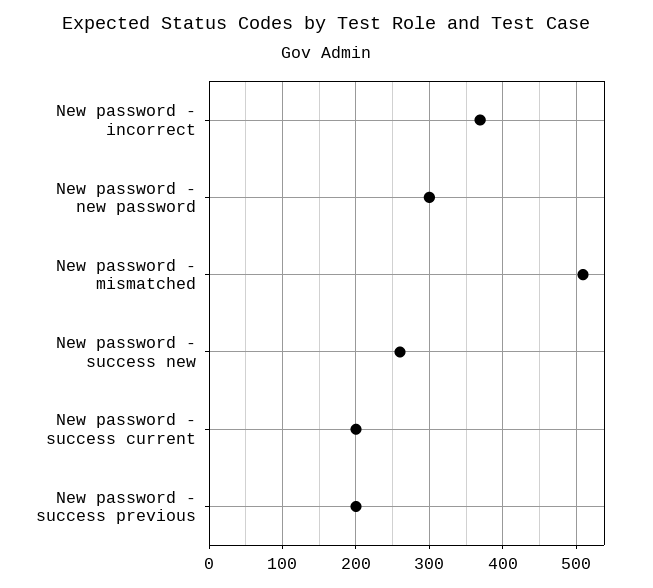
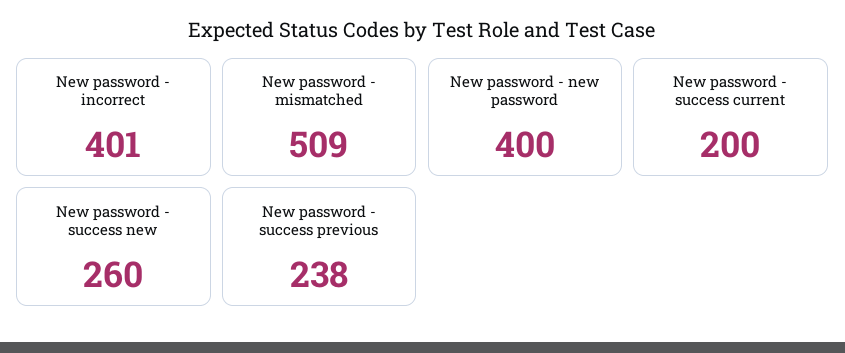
  {
-   "New password - incorrect": 370,
+   "New password - incorrect": 401,
-   "New password - new password": 300,
+   "New password - new password": 400,
    "New password - mismatched": 509,
    "New password - success new": 260,
    "New password - success current": 200,
-   "New password - success previous": 200
+   "New password - success previous": 238
  }

